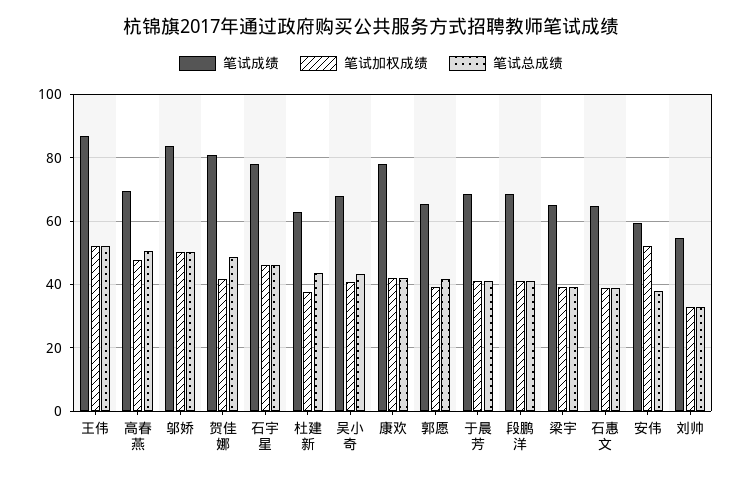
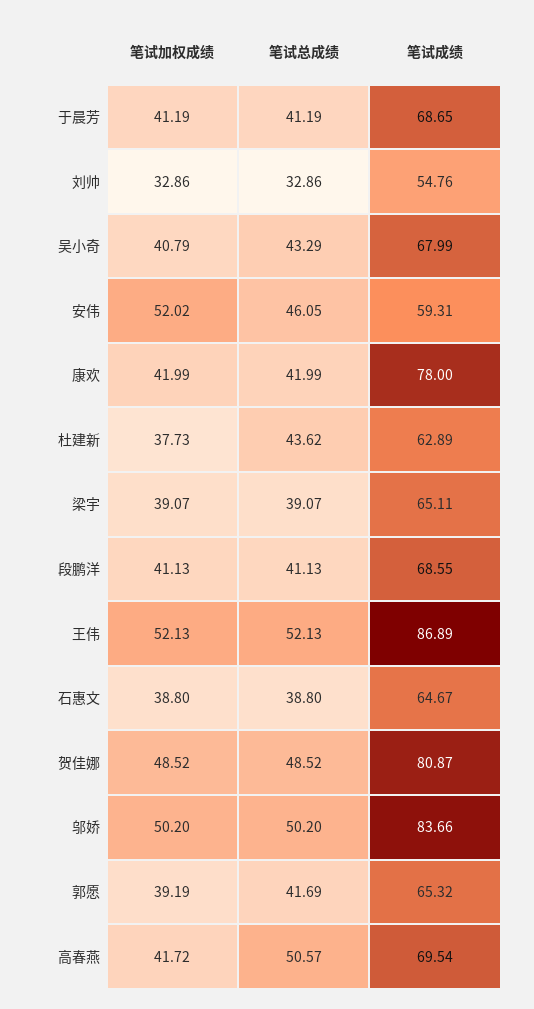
  {
    "笔试成绩": {
      "王伟": 86.89,
      "高春燕": 69.54,
      "邬娇": 83.66,
      "贺佳娜": 80.87,
-     "石宇星": 78,
      "杜建新": 62.89,
      "吴小奇": 67.99,
      "康欢": 78,
      "郭愿": 65.32,
      "于晨芳": 68.65,
      "段鹏洋": 68.55,
      "梁宇": 65.11,
      "石惠文": 64.67,
      "安伟": 59.31,
      "刘帅": 54.76
    },
    "笔试加权成绩": {
      "王伟": 52.13,
-     "高春燕": 48,
+     "高春燕": 41.72,
      "邬娇": 50.2,
-     "贺佳娜": 42,
+     "贺佳娜": 48.52,
-     "石宇星": 46,
      "杜建新": 37.73,
      "吴小奇": 40.79,
      "康欢": 41.99,
      "郭愿": 39.19,
      "于晨芳": 41.19,
      "段鹏洋": 41.13,
      "梁宇": 39.07,
      "石惠文": 38.8,
      "安伟": 52.02,
      "刘帅": 32.86
    },
    "笔试总成绩": {
      "王伟": 52.13,
      "高春燕": 50.57,
      "邬娇": 50.2,
      "贺佳娜": 48.52,
-     "石宇星": 46,
      "杜建新": 43.62,
      "吴小奇": 43.29,
      "康欢": 41.99,
      "郭愿": 41.69,
      "于晨芳": 41.19,
      "段鹏洋": 41.13,
      "梁宇": 39.07,
      "石惠文": 38.8,
-     "安伟": 38,
+     "安伟": 46.05,
      "刘帅": 32.86
    }
  }

